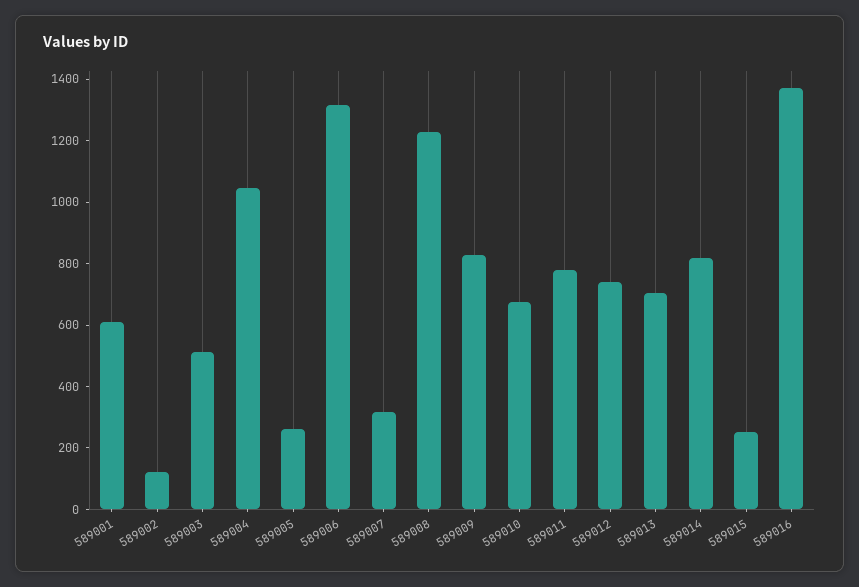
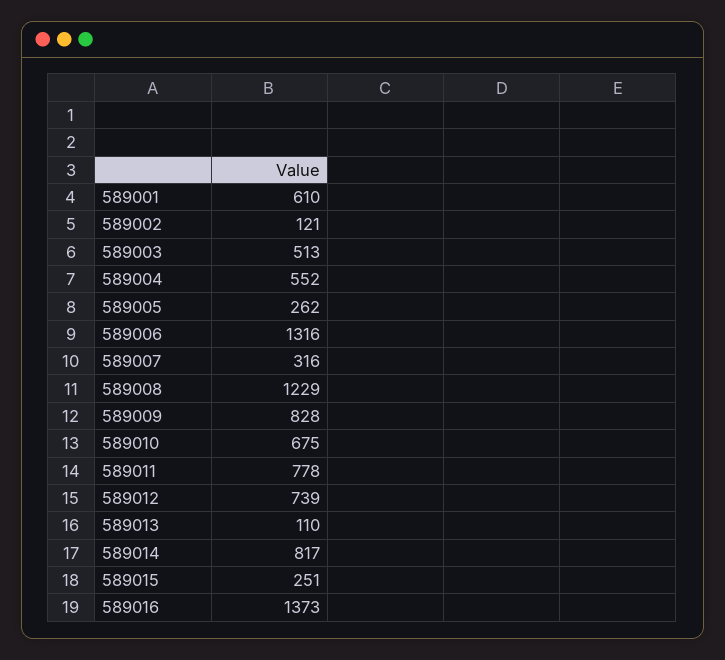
  {
    "589001": 610,
    "589002": 121,
    "589003": 513,
-   "589004": 1050,
+   "589004": 552,
    "589005": 262,
    "589006": 1316,
    "589007": 316,
    "589008": 1229,
    "589009": 828,
    "589010": 675,
    "589011": 778,
    "589012": 739,
-   "589013": 700,
+   "589013": 110,
    "589014": 817,
    "589015": 251,
    "589016": 1373
  }

